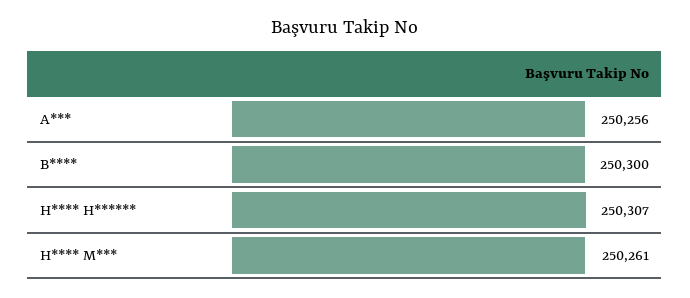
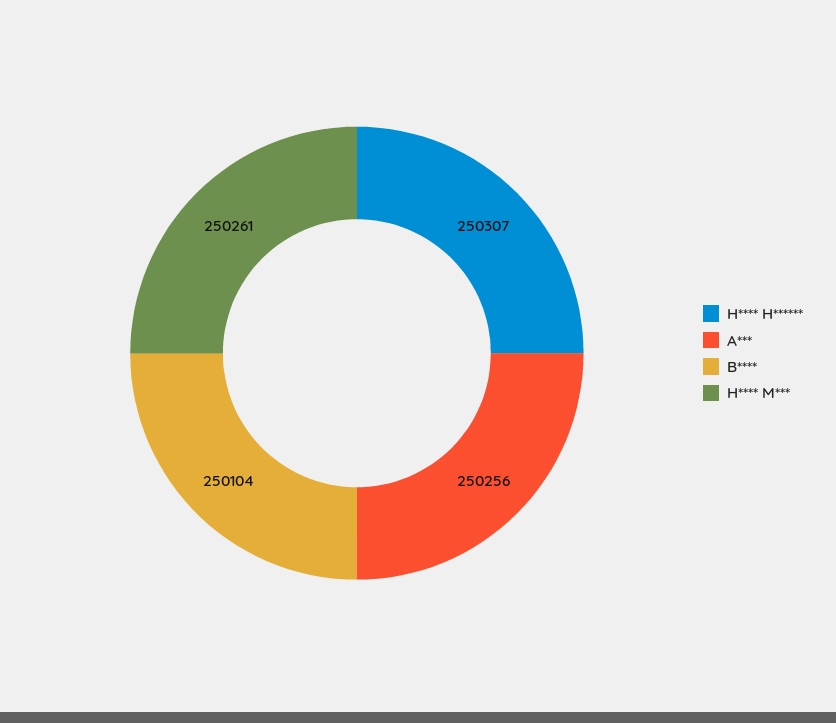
  {
    "A***": 250256,
-   "B****": 250300,
+   "B****": 250104,
    "H**** H******": 250307,
    "H**** M***": 250261
  }

